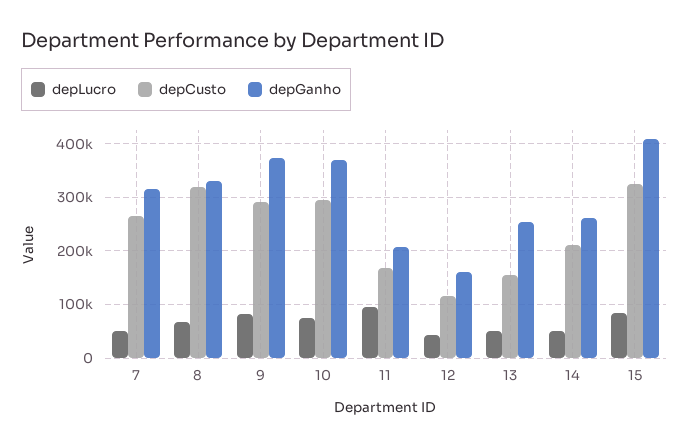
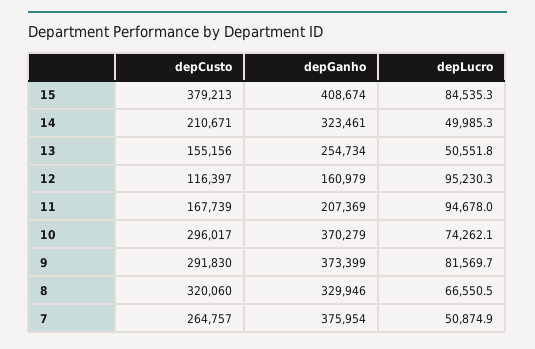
  {
    "depLucro": {
      "7": 50874.9,
      "8": 66550.5,
      "9": 81569.7,
      "10": 74262.1,
      "11": 94678,
-     "12": 40000,
+     "12": 95230.3,
      "13": 50551.8,
      "14": 49985.3,
      "15": 84535.3
    },
    "depCusto": {
      "7": 264757,
      "8": 320060,
      "9": 291830,
      "10": 296017,
      "11": 167739,
      "12": 116397,
      "13": 155156,
      "14": 210671,
-     "15": 320000
+     "15": 379213
    },
    "depGanho": {
-     "7": 320000,
+     "7": 375954,
      "8": 329946,
      "9": 373399,
      "10": 370279,
      "11": 207369,
      "12": 160979,
      "13": 254734,
-     "14": 260000,
+     "14": 323461,
      "15": 408674
    }
  }

